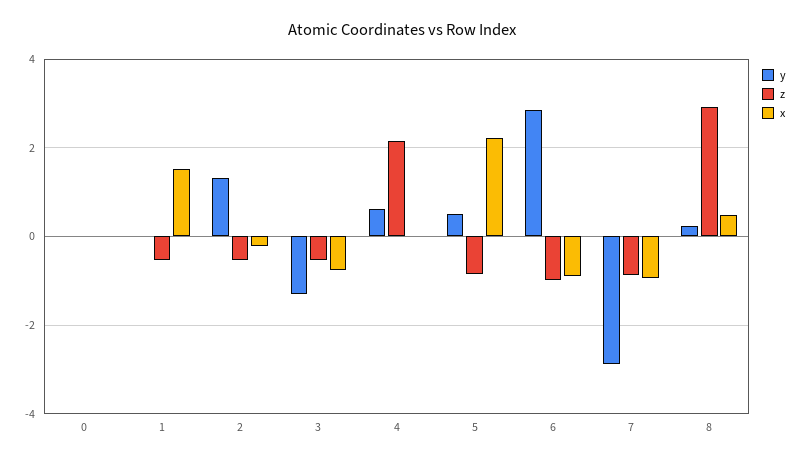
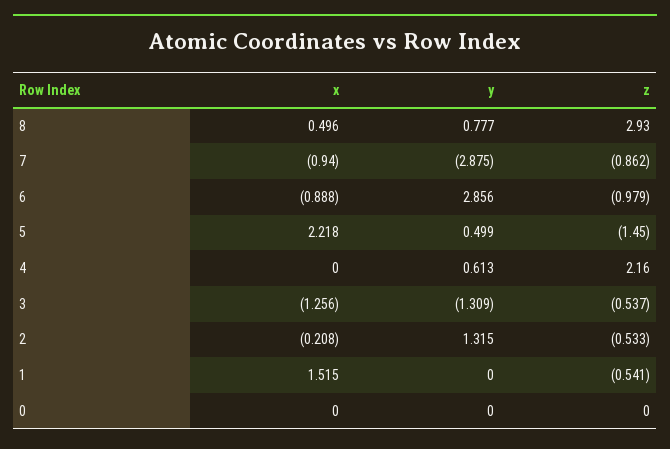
  {
    "y": {
      "0": 0,
      "1": 0,
      "2": 1.315,
      "3": -1.309,
      "4": 0.613,
      "5": 0.499,
      "6": 2.856,
      "7": -2.875,
-     "8": 0.2
+     "8": 0.777
    },
    "z": {
      "0": 0,
      "1": -0.541,
      "2": -0.533,
      "3": -0.537,
      "4": 2.16,
-     "5": -0.8,
+     "5": -1.45,
      "6": -0.979,
      "7": -0.862,
      "8": 2.93
    },
    "x": {
      "0": 0,
      "1": 1.515,
      "2": -0.208,
-     "3": -0.8,
+     "3": -1.256,
      "4": 0,
      "5": 2.218,
      "6": -0.888,
      "7": -0.94,
      "8": 0.496
    }
  }

